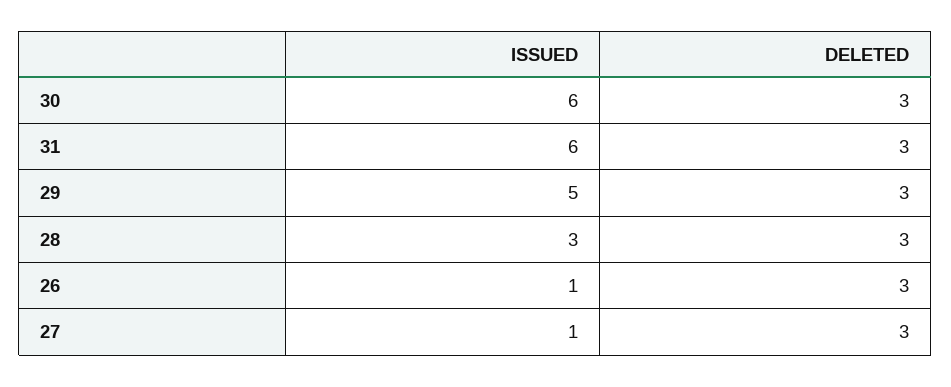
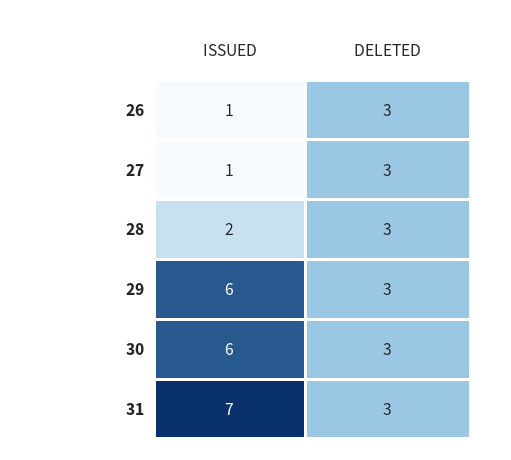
  {
    "ISSUED": {
      "30": 6,
-     "31": 6,
+     "31": 7,
-     "29": 5,
+     "29": 6,
-     "28": 3,
+     "28": 2,
      "26": 1,
      "27": 1
    },
    "DELETED": {
      "30": 3,
      "31": 3,
      "29": 3,
      "28": 3,
      "26": 3,
      "27": 3
    }
  }

